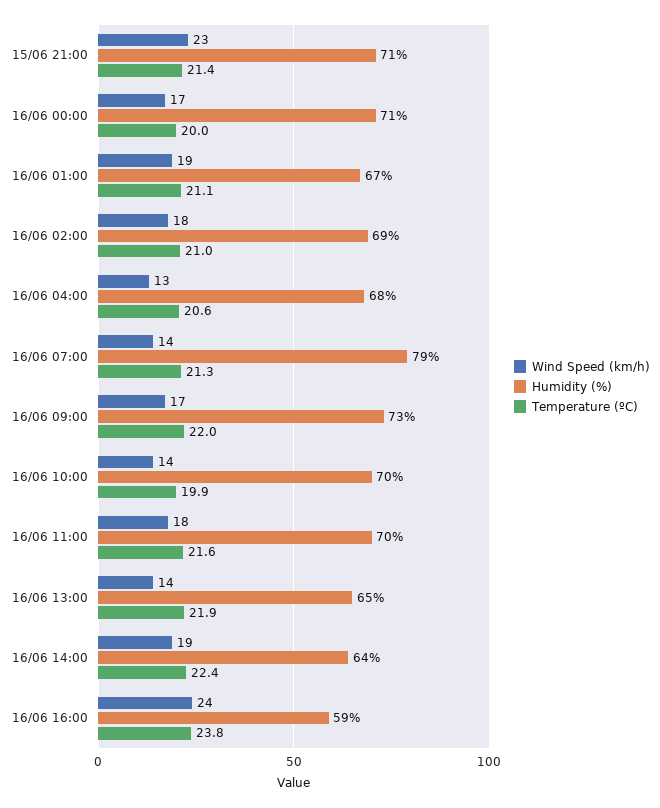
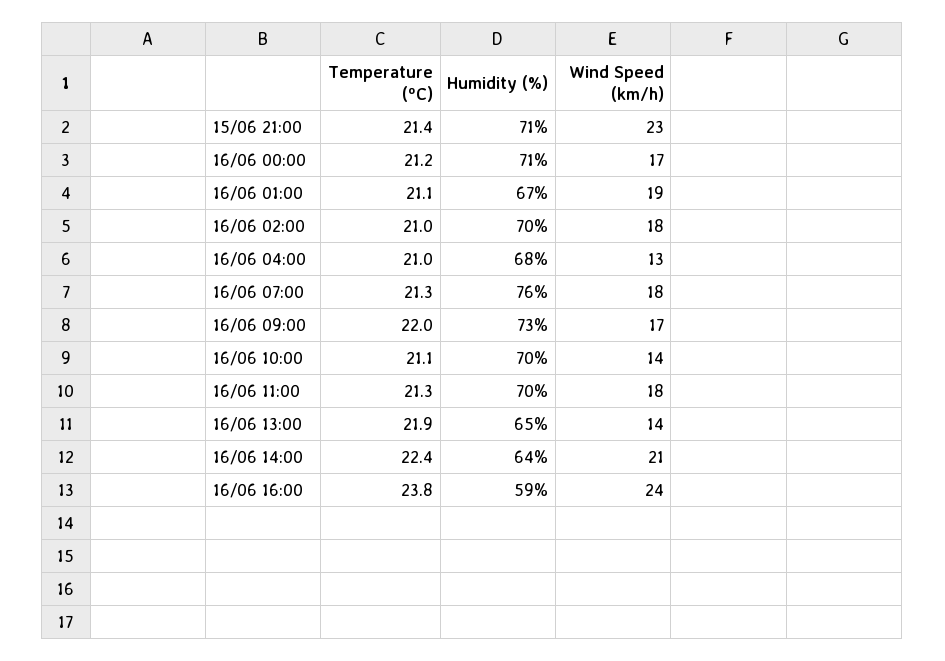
  {
    "Wind Speed (km/h)": {
      "15/06 21:00": 23,
      "16/06 00:00": 17,
      "16/06 01:00": 19,
      "16/06 02:00": 18,
      "16/06 04:00": 13,
-     "16/06 07:00": 14,
+     "16/06 07:00": 18,
      "16/06 09:00": 17,
      "16/06 10:00": 14,
      "16/06 11:00": 18,
      "16/06 13:00": 14,
-     "16/06 14:00": 19,
+     "16/06 14:00": 21,
      "16/06 16:00": 24
    },
    "Humidity (%)": {
      "15/06 21:00": 71,
      "16/06 00:00": 71,
      "16/06 01:00": 67,
-     "16/06 02:00": 69,
+     "16/06 02:00": 70,
      "16/06 04:00": 68,
-     "16/06 07:00": 79,
+     "16/06 07:00": 76,
      "16/06 09:00": 73,
      "16/06 10:00": 70,
      "16/06 11:00": 70,
      "16/06 13:00": 65,
      "16/06 14:00": 64,
      "16/06 16:00": 59
    },
    "Temperature (ºC)": {
      "15/06 21:00": 21.4,
-     "16/06 00:00": 20,
+     "16/06 00:00": 21.2,
      "16/06 01:00": 21.1,
      "16/06 02:00": 21,
-     "16/06 04:00": 20.6,
+     "16/06 04:00": 21,
      "16/06 07:00": 21.3,
      "16/06 09:00": 22,
-     "16/06 10:00": 19.9,
+     "16/06 10:00": 21.1,
-     "16/06 11:00": 21.6,
+     "16/06 11:00": 21.3,
      "16/06 13:00": 21.9,
      "16/06 14:00": 22.4,
      "16/06 16:00": 23.8
    }
  }

